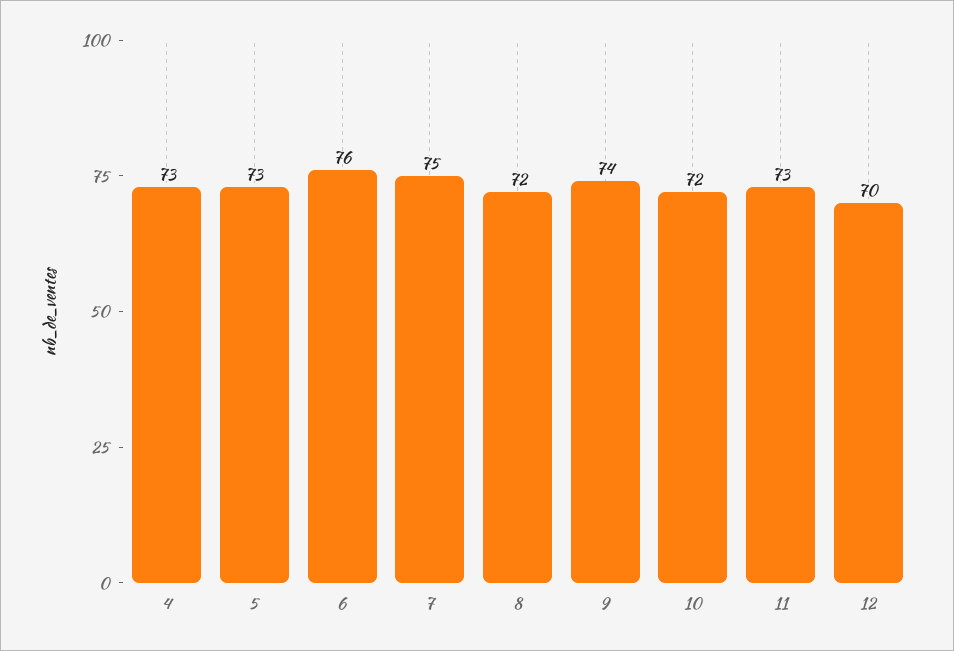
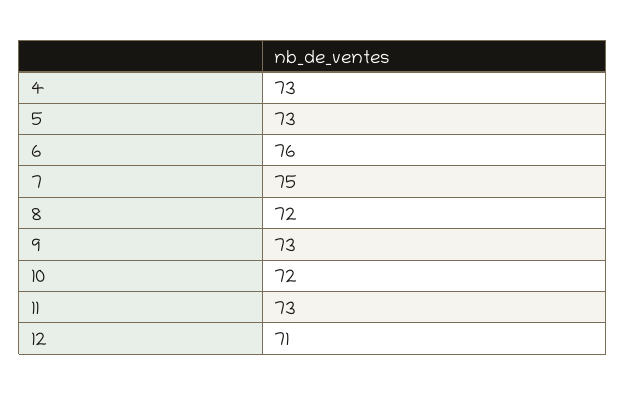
  {
    "4": 73,
    "5": 73,
    "6": 76,
    "7": 75,
    "8": 72,
-   "9": 74,
+   "9": 73,
    "10": 72,
    "11": 73,
-   "12": 70
+   "12": 71
  }

